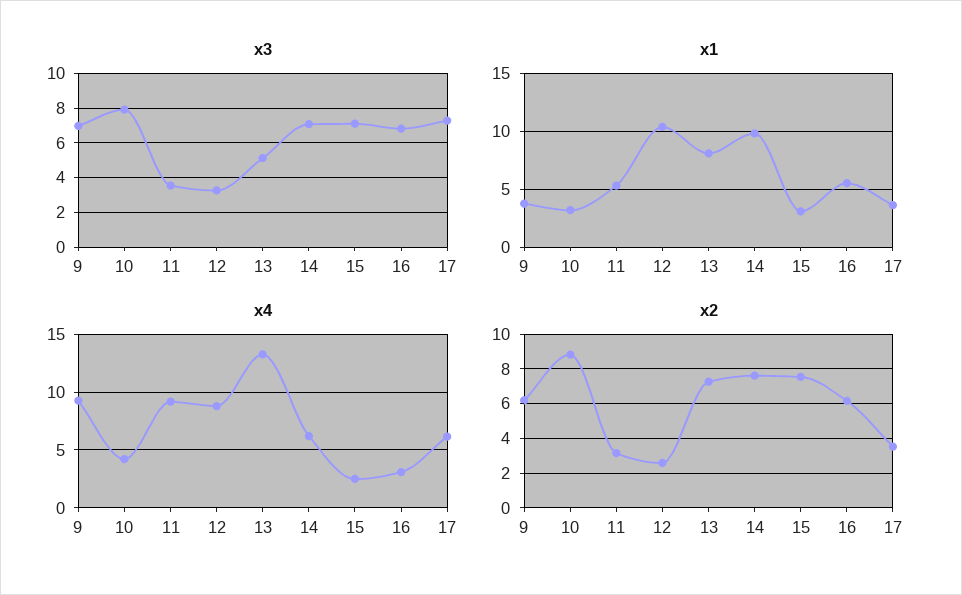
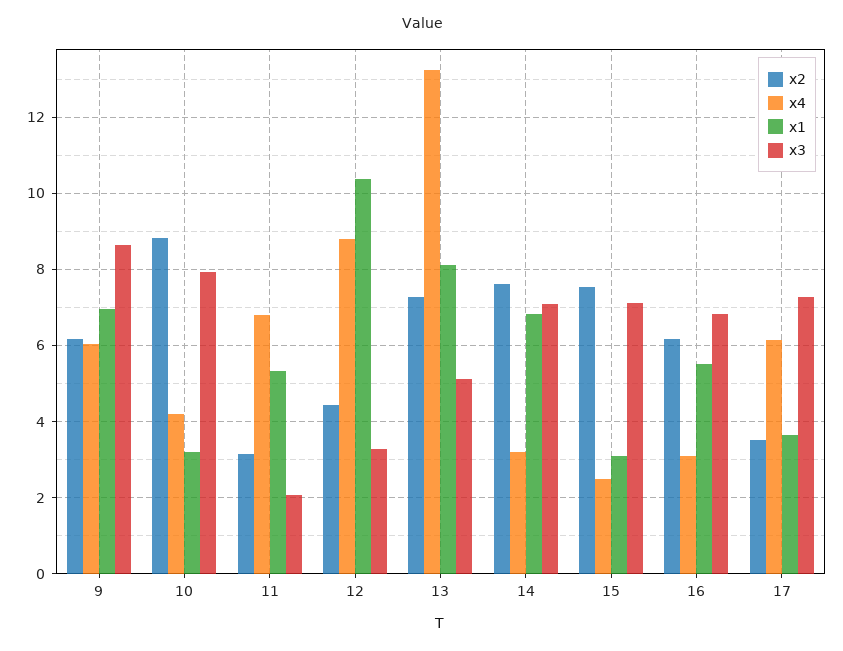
  {
    "x3": {
-     "9": 7,
+     "9": 8.6,
      "10": 8,
-     "11": 3.5,
+     "11": 2,
      "12": 3.2,
      "13": 5.2,
      "14": 7,
      "15": 7.2,
      "16": 6.8,
      "17": 7.2
    },
    "x1": {
-     "9": 4,
+     "9": 7,
      "10": 3.2,
      "11": 5.4,
      "12": 10.4,
      "13": 8.2,
-     "14": 10,
+     "14": 6.8,
      "15": 3.2,
      "16": 5.6,
      "17": 3.6
    },
    "x4": {
-     "9": 9,
+     "9": 6,
      "10": 4.2,
-     "11": 9,
+     "11": 6.8,
      "12": 8.8,
      "13": 13.2,
-     "14": 6,
+     "14": 3.2,
      "15": 2.4,
      "16": 3,
      "17": 6.2
    },
    "x2": {
      "9": 6.2,
      "10": 8.8,
      "11": 3.2,
-     "12": 2.5,
+     "12": 4.4,
      "13": 7.2,
      "14": 7.6,
      "15": 7.6,
      "16": 6.2,
      "17": 3.6
    }
  }

